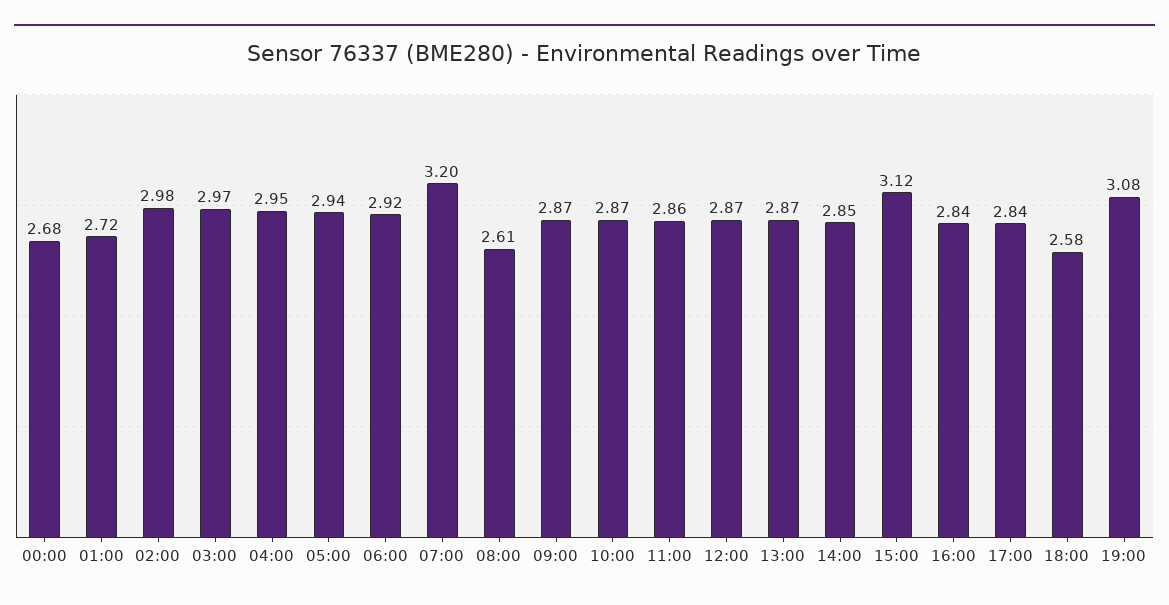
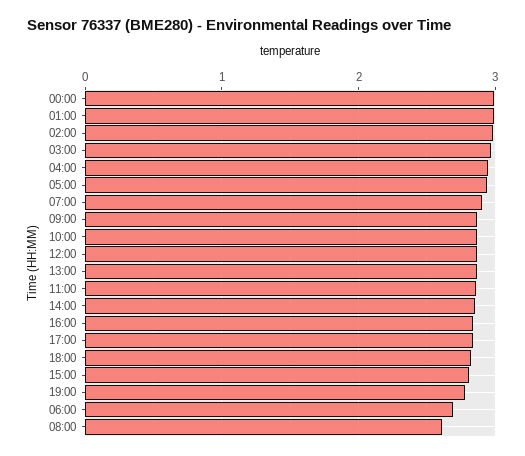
  {
-   "00:00": 2.68,
+   "00:00": 3,
-   "01:00": 2.72,
+   "01:00": 3,
    "02:00": 2.98,
    "03:00": 2.97,
    "04:00": 2.95,
    "05:00": 2.94,
-   "06:00": 2.92,
+   "06:00": 2.7,
-   "07:00": 3.2,
+   "07:00": 2.9,
    "08:00": 2.61,
    "09:00": 2.87,
    "10:00": 2.87,
    "11:00": 2.86,
    "12:00": 2.87,
    "13:00": 2.87,
    "14:00": 2.85,
-   "15:00": 3.12,
+   "15:00": 2.8,
    "16:00": 2.84,
    "17:00": 2.84,
-   "18:00": 2.58,
+   "18:00": 2.8,
-   "19:00": 3.08
+   "19:00": 2.8
  }

